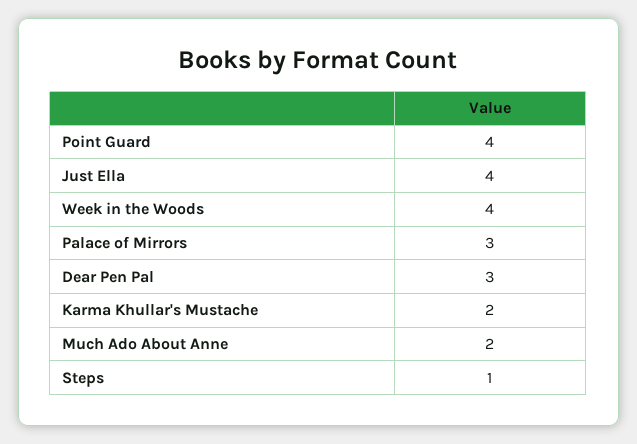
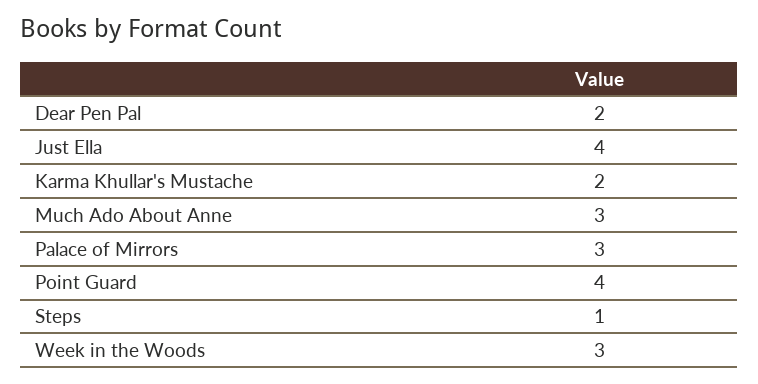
  {
    "Point Guard": 4,
    "Just Ella": 4,
-   "Week in the Woods": 4,
+   "Week in the Woods": 3,
    "Palace of Mirrors": 3,
-   "Dear Pen Pal": 3,
+   "Dear Pen Pal": 2,
    "Karma Khullar's Mustache": 2,
-   "Much Ado About Anne": 2,
+   "Much Ado About Anne": 3,
    "Steps": 1
  }

